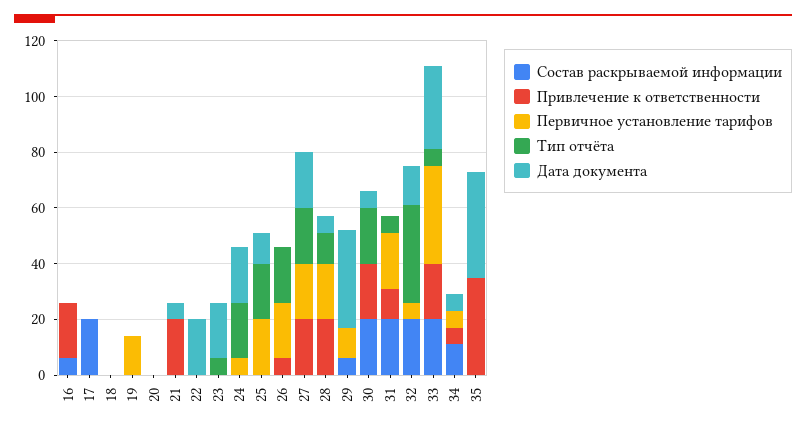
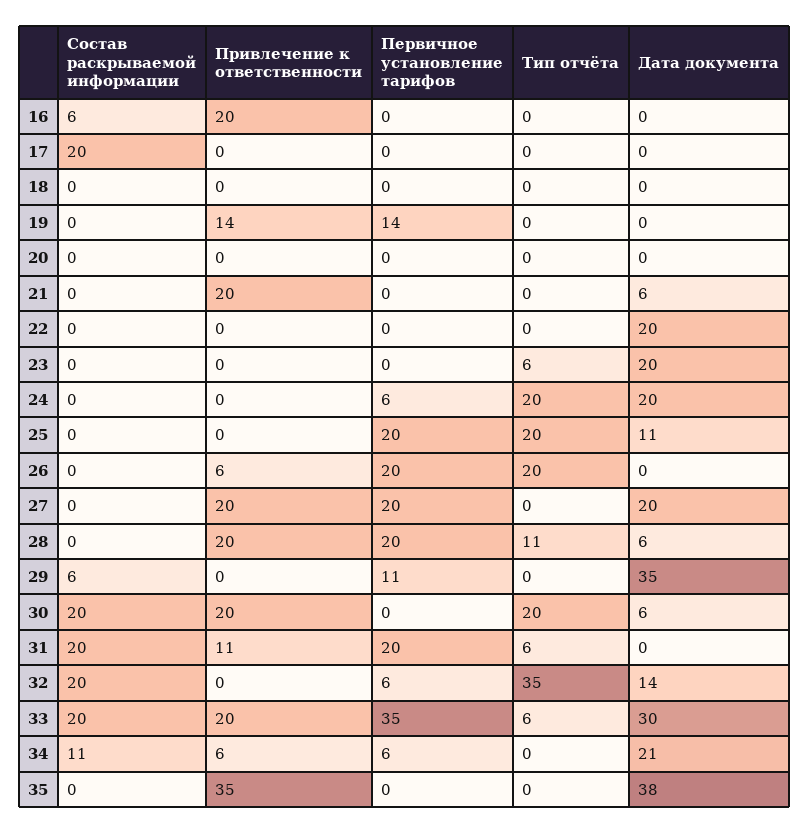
  {
    "Состав раскрываемой информации": {
      "16": 6,
      "17": 20,
      "18": 0,
      "19": 0,
      "20": 0,
      "21": 0,
      "22": 0,
      "23": 0,
      "24": 0,
      "25": 0,
      "26": 0,
      "27": 0,
      "28": 0,
      "29": 6,
      "30": 20,
      "31": 20,
      "32": 20,
      "33": 20,
      "34": 11,
      "35": 0
    },
    "Привлечение к ответственности": {
      "16": 20,
      "17": 0,
      "18": 0,
-     "19": 0,
+     "19": 14,
      "20": 0,
      "21": 20,
      "22": 0,
      "23": 0,
      "24": 0,
      "25": 0,
      "26": 6,
      "27": 20,
      "28": 20,
      "29": 0,
      "30": 20,
      "31": 11,
      "32": 0,
      "33": 20,
      "34": 6,
      "35": 35
    },
    "Первичное установление тарифов": {
      "16": 0,
      "17": 0,
      "18": 0,
      "19": 14,
      "20": 0,
      "21": 0,
      "22": 0,
      "23": 0,
      "24": 6,
      "25": 20,
      "26": 20,
      "27": 20,
      "28": 20,
      "29": 11,
      "30": 0,
      "31": 20,
      "32": 6,
      "33": 35,
      "34": 6,
      "35": 0
    },
    "Тип отчёта": {
      "16": 0,
      "17": 0,
      "18": 0,
      "19": 0,
      "20": 0,
      "21": 0,
      "22": 0,
      "23": 6,
      "24": 20,
      "25": 20,
      "26": 20,
-     "27": 20,
+     "27": 0,
      "28": 11,
      "29": 0,
      "30": 20,
      "31": 6,
      "32": 35,
      "33": 6,
      "34": 0,
      "35": 0
    },
    "Дата документа": {
      "16": 0,
      "17": 0,
      "18": 0,
      "19": 0,
      "20": 0,
      "21": 6,
      "22": 20,
      "23": 20,
      "24": 20,
      "25": 11,
      "26": 0,
      "27": 20,
      "28": 6,
      "29": 35,
      "30": 6,
      "31": 0,
      "32": 14,
      "33": 30,
-     "34": 5,
+     "34": 21,
      "35": 38
    }
  }

